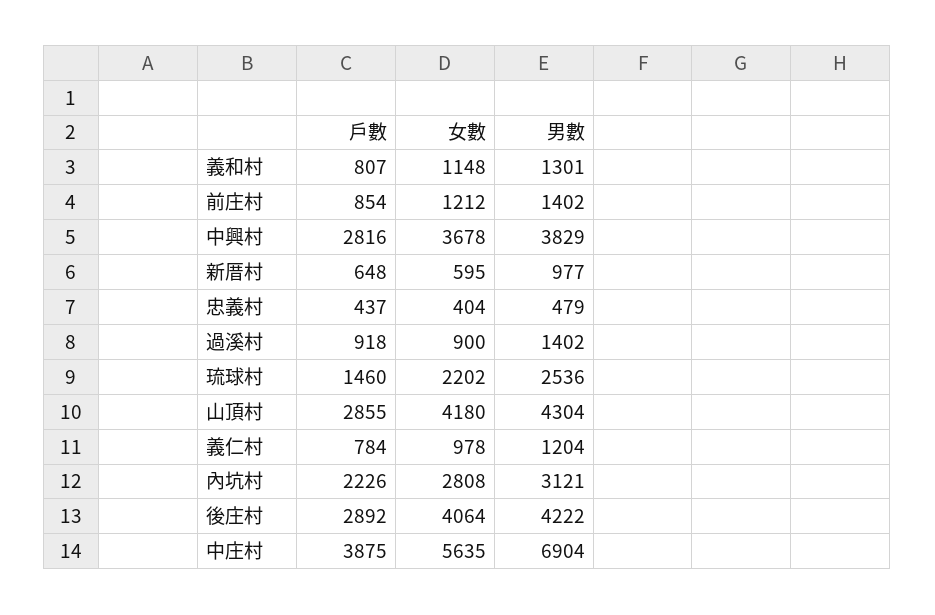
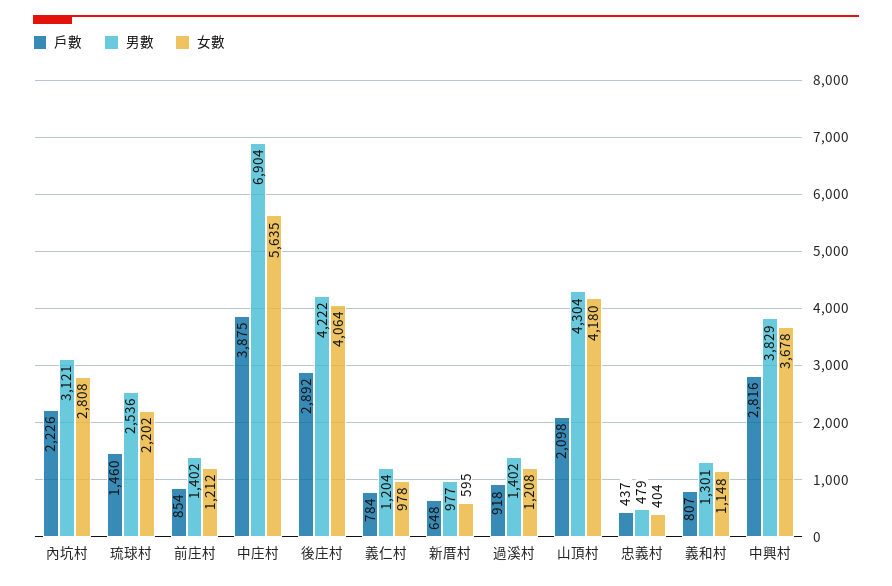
  {
    "戶數": {
      "義和村": 807,
      "前庄村": 854,
      "中興村": 2816,
      "新厝村": 648,
      "忠義村": 437,
      "過溪村": 918,
      "琉球村": 1460,
-     "山頂村": 2855,
+     "山頂村": 2098,
      "義仁村": 784,
      "內坑村": 2226,
      "後庄村": 2892,
      "中庄村": 3875
    },
    "女數": {
      "義和村": 1148,
      "前庄村": 1212,
      "中興村": 3678,
      "新厝村": 595,
      "忠義村": 404,
-     "過溪村": 900,
+     "過溪村": 1208,
      "琉球村": 2202,
      "山頂村": 4180,
      "義仁村": 978,
      "內坑村": 2808,
      "後庄村": 4064,
      "中庄村": 5635
    },
    "男數": {
      "義和村": 1301,
      "前庄村": 1402,
      "中興村": 3829,
      "新厝村": 977,
      "忠義村": 479,
      "過溪村": 1402,
      "琉球村": 2536,
      "山頂村": 4304,
      "義仁村": 1204,
      "內坑村": 3121,
      "後庄村": 4222,
      "中庄村": 6904
    }
  }

